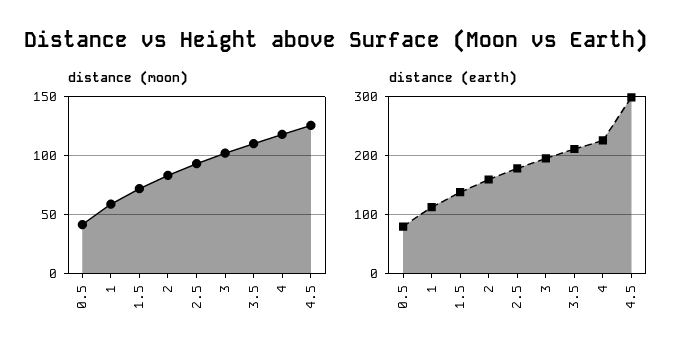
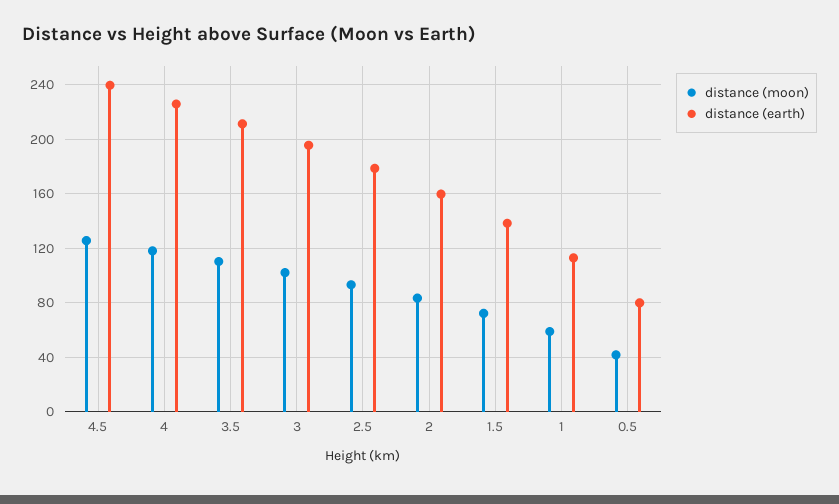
  {
    "distance (moon)": {
      "0.5": 40,
      "1": 60,
      "1.5": 70,
      "2": 85,
      "2.5": 95,
      "3": 100,
      "3.5": 110,
      "4": 120,
      "4.5": 125
    },
    "distance (earth)": {
      "0.5": 80,
      "1": 115,
      "1.5": 140,
      "2": 160,
      "2.5": 180,
      "3": 195,
      "3.5": 210,
      "4": 225,
-     "4.5": 300
+     "4.5": 240
    }
  }

